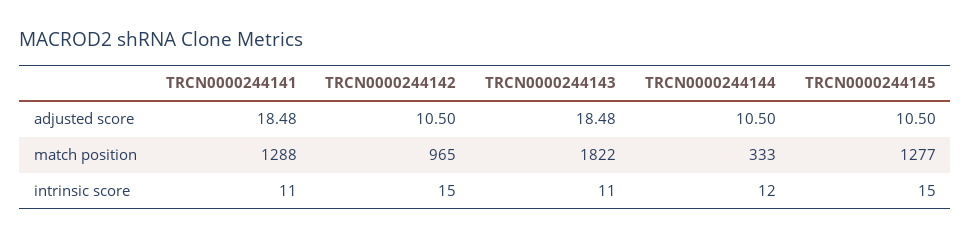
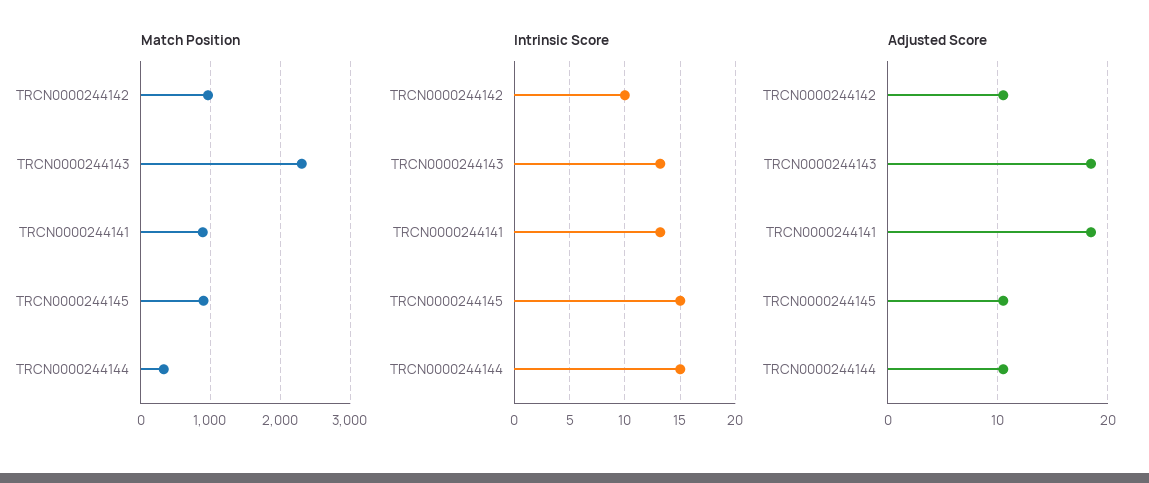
  {
    "adjusted score": {
      "TRCN0000244141": 18.48,
      "TRCN0000244142": 10.5,
      "TRCN0000244143": 18.48,
      "TRCN0000244144": 10.5,
      "TRCN0000244145": 10.5
    },
    "match position": {
-     "TRCN0000244141": 1288,
+     "TRCN0000244141": 900,
      "TRCN0000244142": 965,
-     "TRCN0000244143": 1822,
+     "TRCN0000244143": 2300,
      "TRCN0000244144": 333,
-     "TRCN0000244145": 1277
+     "TRCN0000244145": 900
    },
    "intrinsic score": {
-     "TRCN0000244141": 11,
+     "TRCN0000244141": 13,
-     "TRCN0000244142": 15,
+     "TRCN0000244142": 10,
-     "TRCN0000244143": 11,
+     "TRCN0000244143": 13,
-     "TRCN0000244144": 12,
+     "TRCN0000244144": 15,
      "TRCN0000244145": 15
    }
  }

